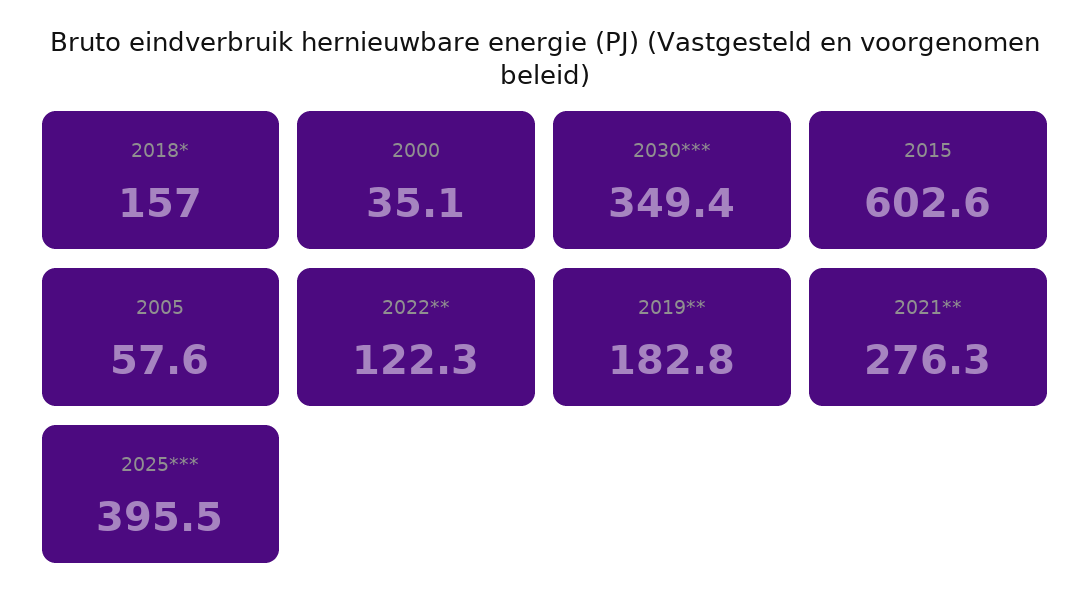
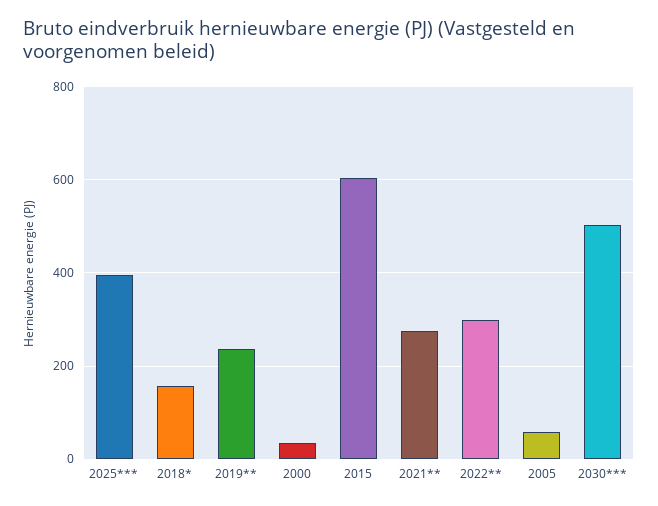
  {
    "2018*": 157,
    "2000": 35.1,
-   "2030***": 349.4,
+   "2030***": 500,
    "2015": 602.6,
    "2005": 57.6,
-   "2022**": 122.3,
+   "2022**": 300,
-   "2019**": 182.8,
+   "2019**": 240,
    "2021**": 276.3,
    "2025***": 395.5
  }

